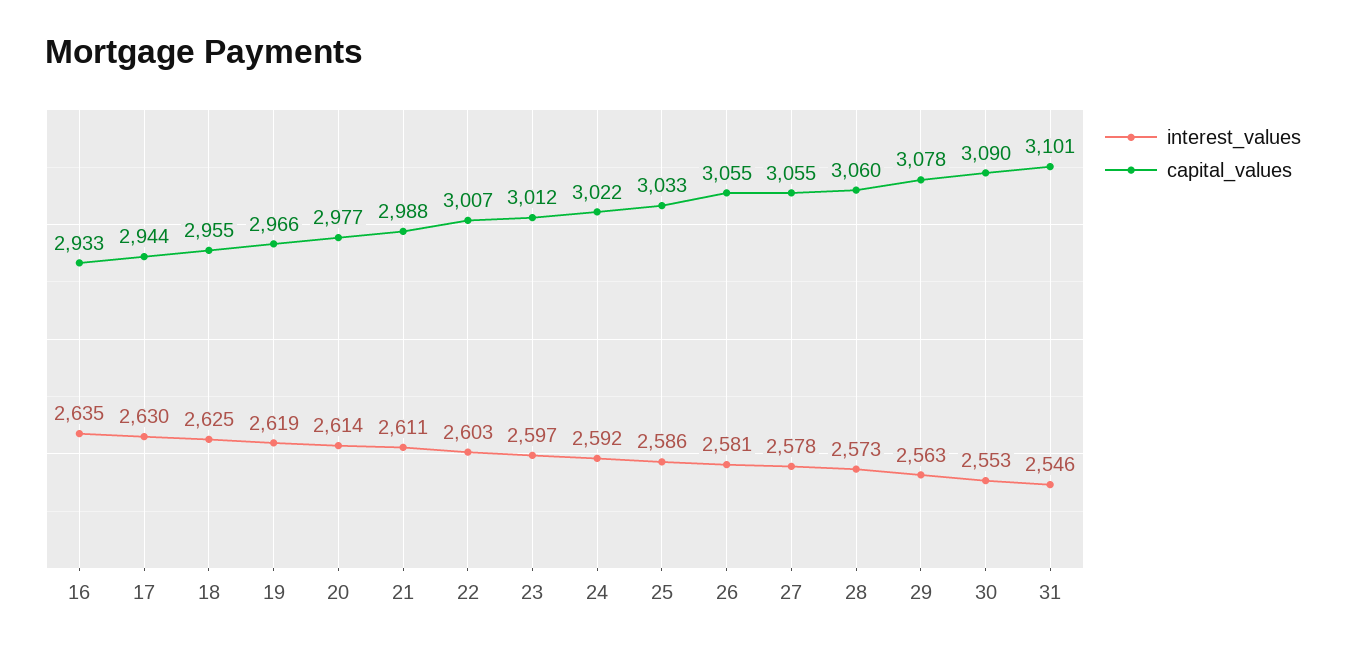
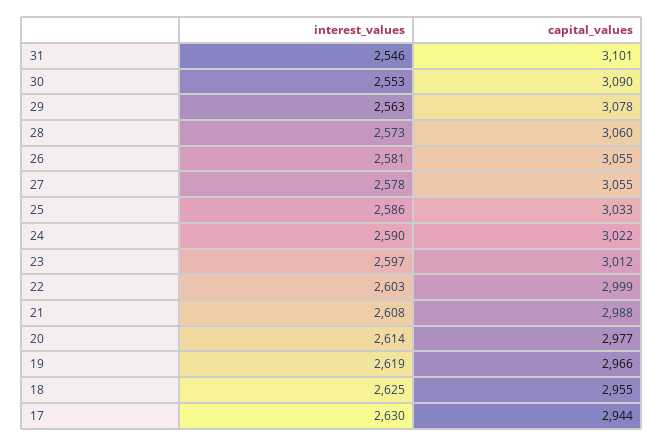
  {
    "interest_values": {
-     "16": 2635,
      "17": 2630,
      "18": 2625,
      "19": 2619,
      "20": 2614,
-     "21": 2611,
+     "21": 2608,
      "22": 2603,
      "23": 2597,
-     "24": 2592,
+     "24": 2590,
      "25": 2586,
      "26": 2581,
      "27": 2578,
      "28": 2573,
      "29": 2563,
      "30": 2553,
      "31": 2546
    },
    "capital_values": {
-     "16": 2933,
      "17": 2944,
      "18": 2955,
      "19": 2966,
      "20": 2977,
      "21": 2988,
-     "22": 3007,
+     "22": 2999,
      "23": 3012,
      "24": 3022,
      "25": 3033,
      "26": 3055,
      "27": 3055,
      "28": 3060,
      "29": 3078,
      "30": 3090,
      "31": 3101
    }
  }

